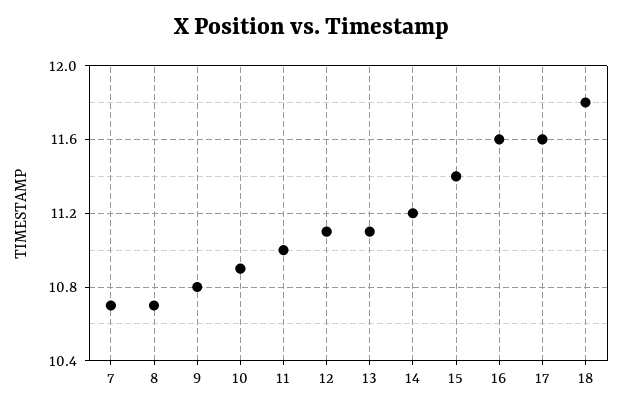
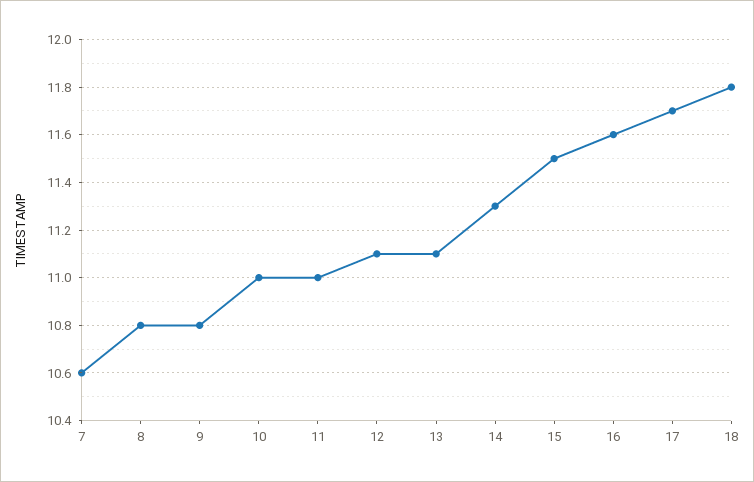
  {
-   "7": 10.7,
+   "7": 10.6,
-   "8": 10.7,
+   "8": 10.8,
    "9": 10.8,
-   "10": 10.9,
+   "10": 11,
    "11": 11,
    "12": 11.1,
    "13": 11.1,
-   "14": 11.2,
+   "14": 11.3,
-   "15": 11.4,
+   "15": 11.5,
    "16": 11.6,
-   "17": 11.6,
+   "17": 11.7,
    "18": 11.8
  }

